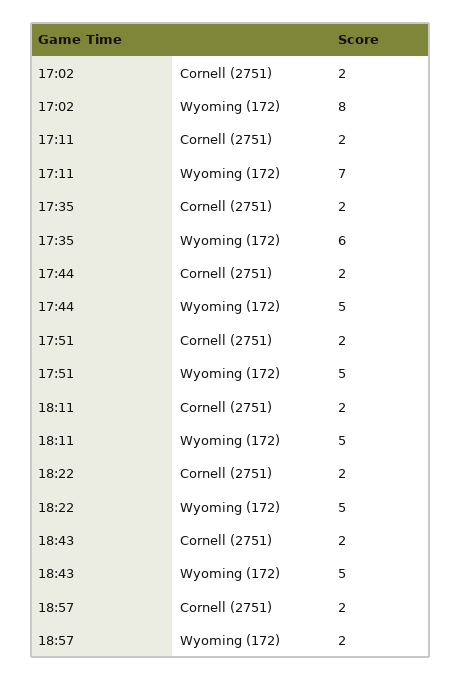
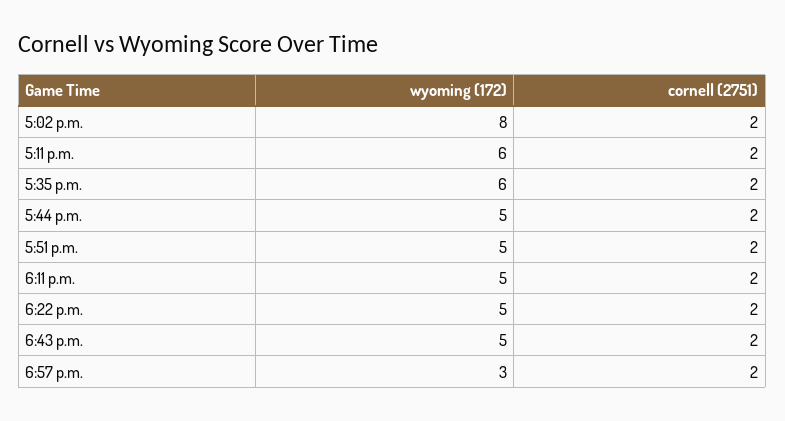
  {
    "17:02": {
      "Cornell (2751)": 2,
      "Wyoming (172)": 8
    },
    "17:11": {
      "Cornell (2751)": 2,
-     "Wyoming (172)": 7
+     "Wyoming (172)": 6
    },
    "17:35": {
      "Cornell (2751)": 2,
      "Wyoming (172)": 6
    },
    "17:44": {
      "Cornell (2751)": 2,
      "Wyoming (172)": 5
    },
    "17:51": {
      "Cornell (2751)": 2,
      "Wyoming (172)": 5
    },
    "18:11": {
      "Cornell (2751)": 2,
      "Wyoming (172)": 5
    },
    "18:22": {
      "Cornell (2751)": 2,
      "Wyoming (172)": 5
    },
    "18:43": {
      "Cornell (2751)": 2,
      "Wyoming (172)": 5
    },
    "18:57": {
      "Cornell (2751)": 2,
-     "Wyoming (172)": 2
+     "Wyoming (172)": 3
    }
  }

